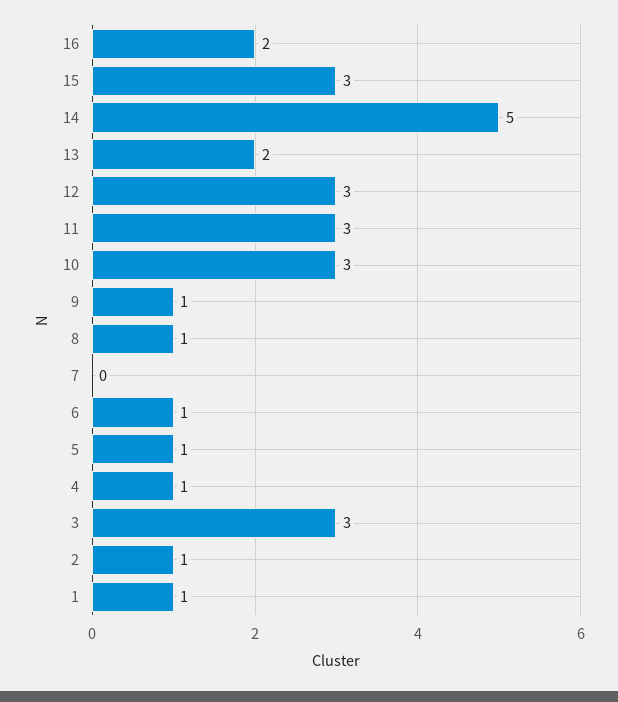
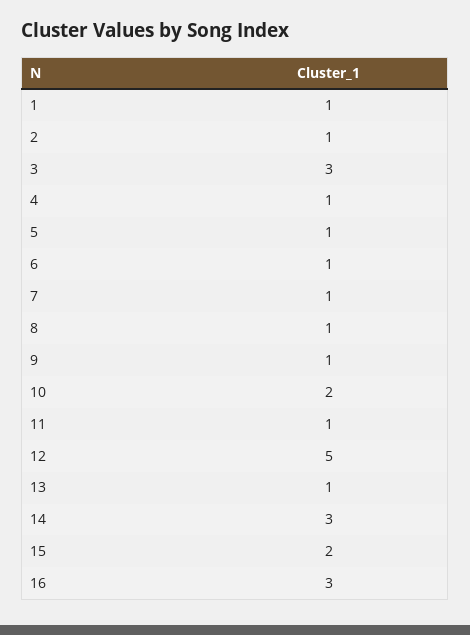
  {
-   "16": 2,
+   "16": 3,
-   "15": 3,
+   "15": 2,
-   "14": 5,
+   "14": 3,
-   "13": 2,
+   "13": 1,
-   "12": 3,
+   "12": 5,
-   "11": 3,
+   "11": 1,
-   "10": 3,
+   "10": 2,
    "9": 1,
    "8": 1,
-   "7": 0,
+   "7": 1,
    "6": 1,
    "5": 1,
    "4": 1,
    "3": 3,
    "2": 1,
    "1": 1
  }

